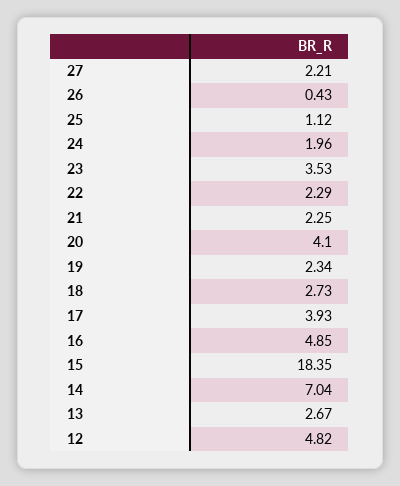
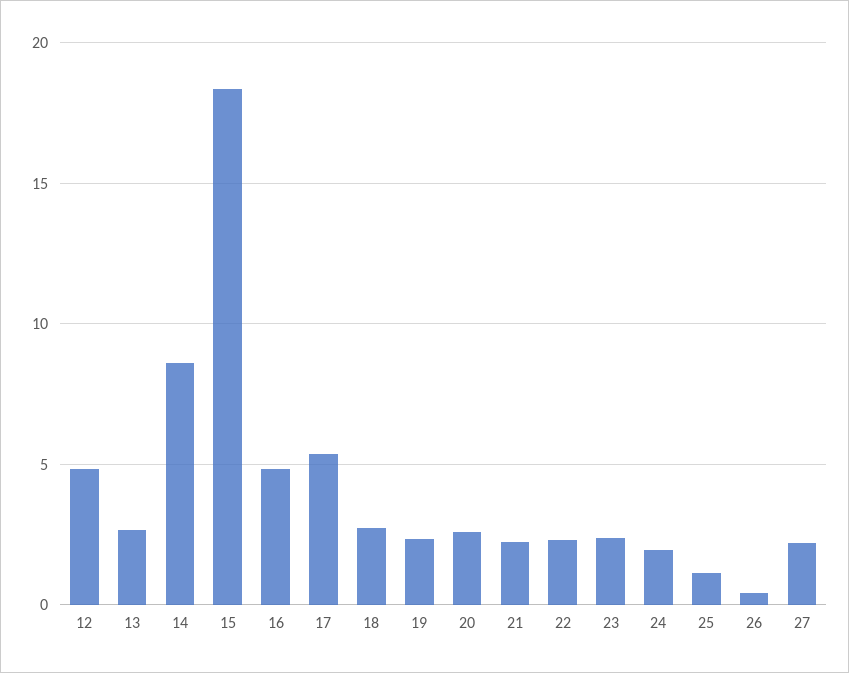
  {
    "27": 2.21,
    "26": 0.43,
    "25": 1.12,
    "24": 1.96,
-   "23": 3.53,
+   "23": 2.5,
    "22": 2.29,
    "21": 2.25,
-   "20": 4.1,
+   "20": 2.5,
    "19": 2.34,
    "18": 2.73,
-   "17": 3.93,
+   "17": 5.5,
    "16": 4.85,
    "15": 18.35,
-   "14": 7.04,
+   "14": 8.5,
    "13": 2.67,
    "12": 4.82
  }

